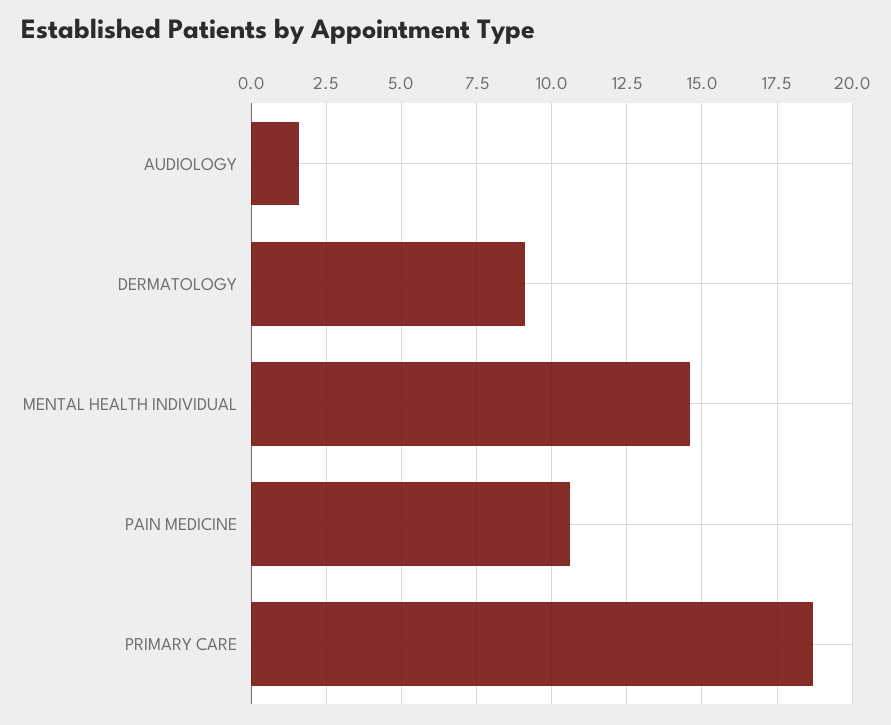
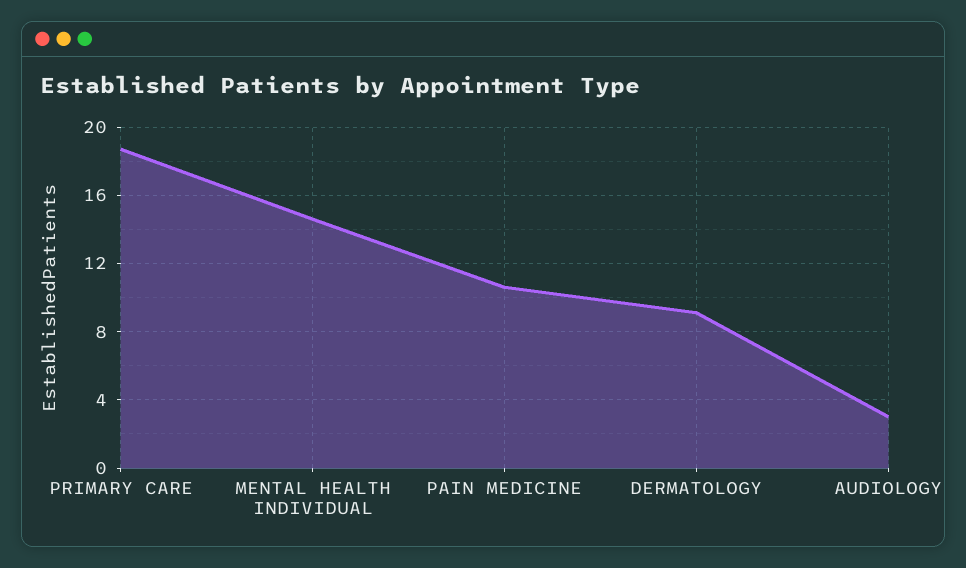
  {
-   "AUDIOLOGY": 1.5,
+   "AUDIOLOGY": 3,
    "DERMATOLOGY": 9,
    "MENTAL HEALTH INDIVIDUAL": 14.5,
    "PAIN MEDICINE": 10.5,
    "PRIMARY CARE": 18.5
  }

